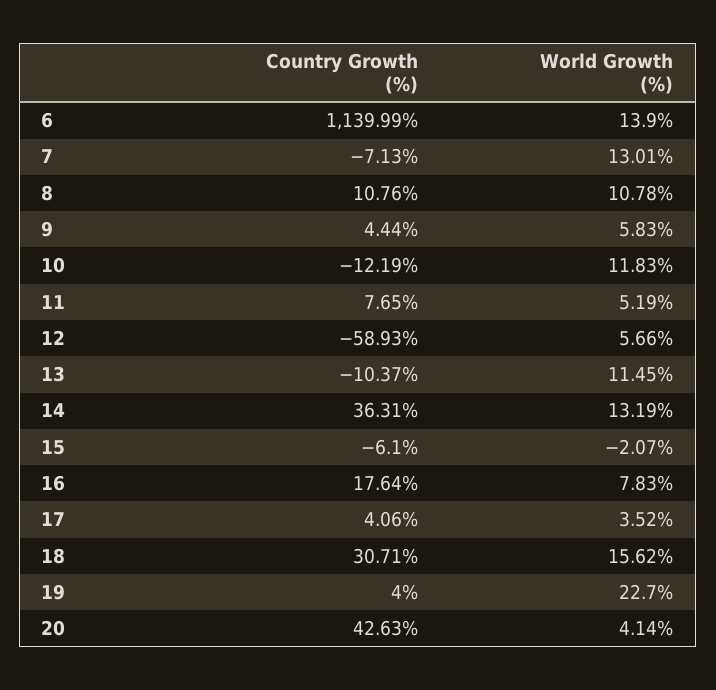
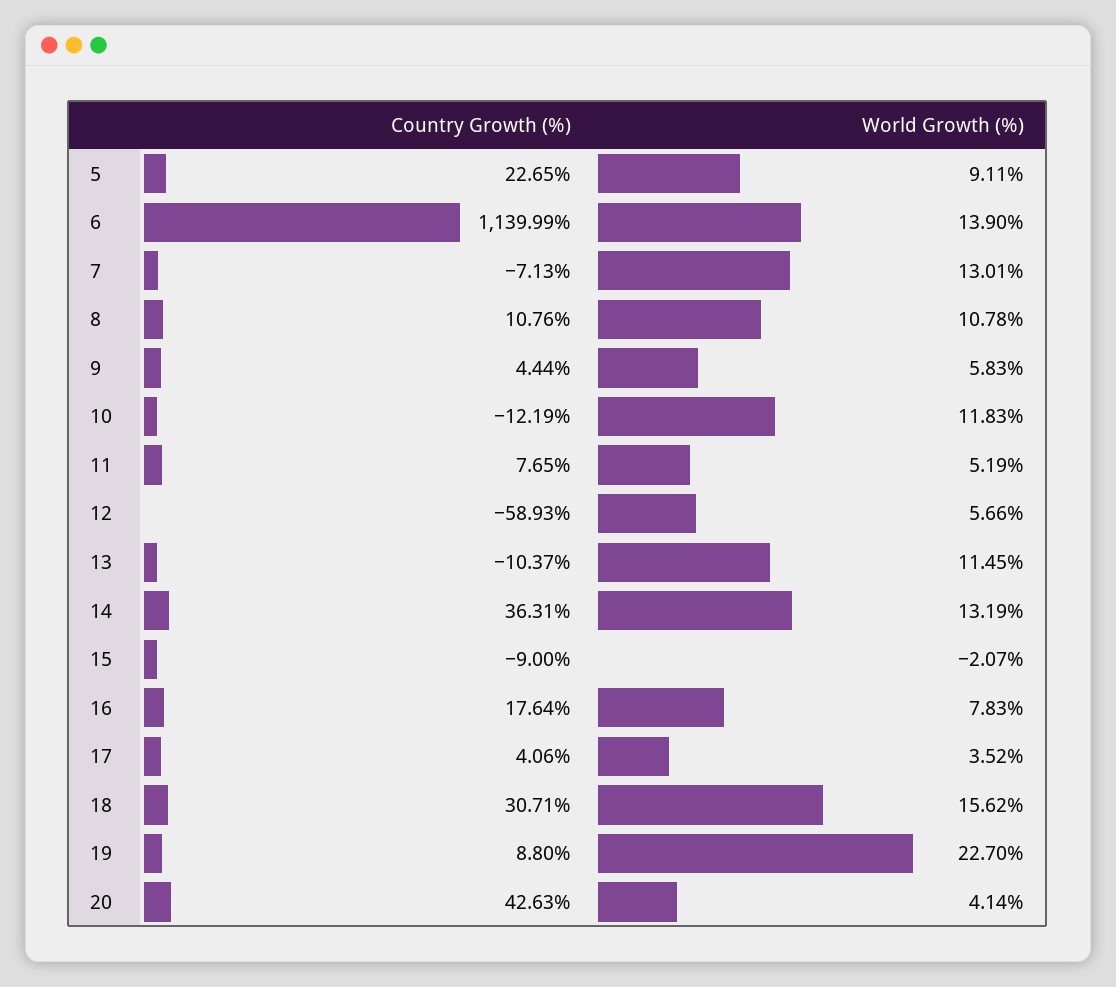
  {
    "Country Growth (%)": {
      "6": 1139.99,
      "7": -7.13,
      "8": 10.76,
      "9": 4.44,
      "10": -12.19,
      "11": 7.65,
      "12": -58.93,
      "13": -10.37,
      "14": 36.31,
-     "15": -6.1,
+     "15": -9,
      "16": 17.64,
      "17": 4.06,
      "18": 30.71,
-     "19": 4,
+     "19": 8.8,
-     "20": 42.63
+     "20": 42.63,
+     "5": 22.65
    },
    "World Growth (%)": {
      "6": 13.9,
      "7": 13.01,
      "8": 10.78,
      "9": 5.83,
      "10": 11.83,
      "11": 5.19,
      "12": 5.66,
      "13": 11.45,
      "14": 13.19,
      "15": -2.07,
      "16": 7.83,
      "17": 3.52,
      "18": 15.62,
      "19": 22.7,
-     "20": 4.14
+     "20": 4.14,
+     "5": 9.11
    }
  }

